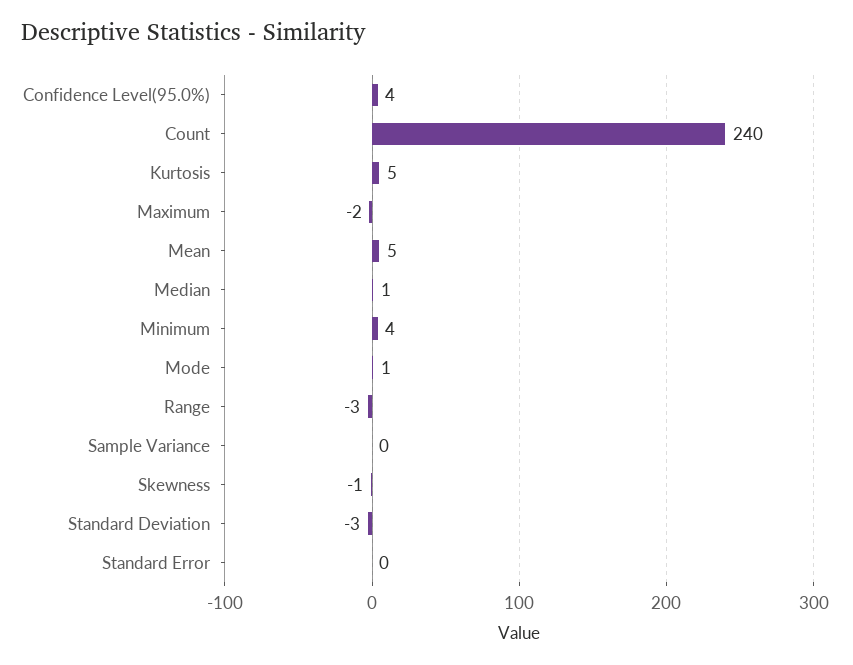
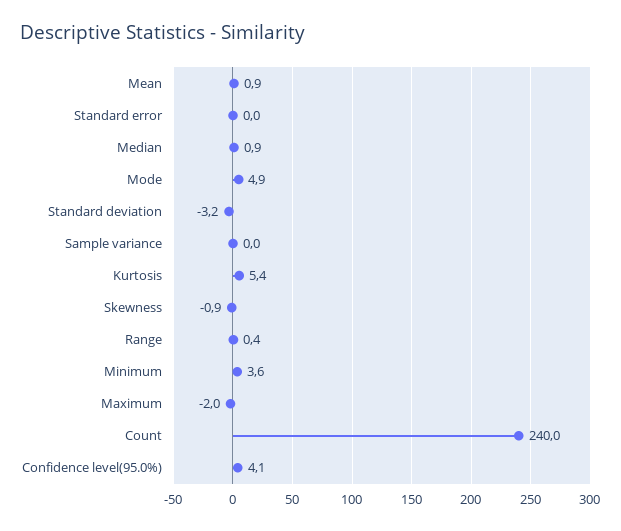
  {
    "Confidence Level(95.0%)": 4.1,
    "Count": 240,
    "Kurtosis": 5.4,
    "Maximum": -2,
-   "Mean": 5,
+   "Mean": 0.9,
    "Median": 0.9,
    "Minimum": 3.6,
-   "Mode": 1,
+   "Mode": 4.9,
-   "Range": -3,
+   "Range": 0.4,
    "Sample Variance": 0,
    "Skewness": -0.9,
    "Standard Deviation": -3.2,
    "Standard Error": 0
  }

